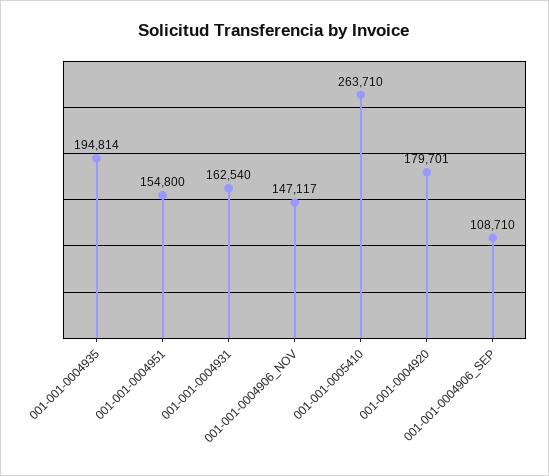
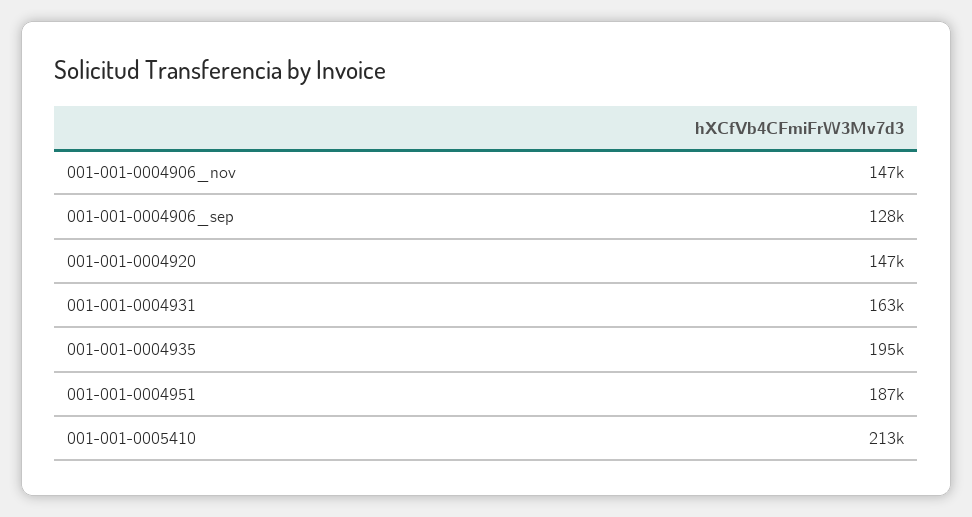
  {
    "001-001-0004935": 194814,
-   "001-001-0004951": 154800,
+   "001-001-0004951": 187000,
    "001-001-0004931": 162540,
    "001-001-0004906_NOV": 147117,
-   "001-001-0005410": 263710,
+   "001-001-0005410": 213000,
-   "001-001-0004920": 179701,
+   "001-001-0004920": 147000,
-   "001-001-0004906_SEP": 108710
+   "001-001-0004906_SEP": 128000
  }

